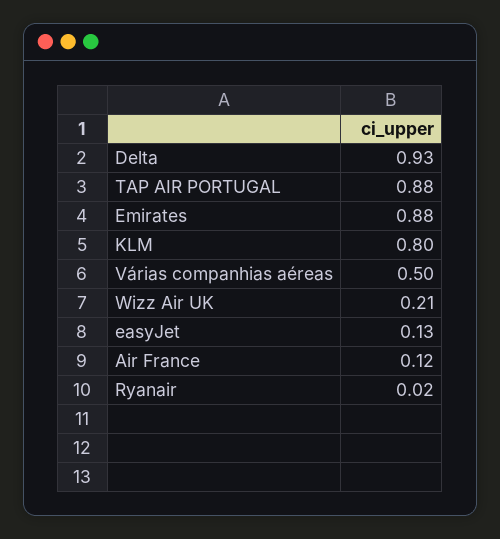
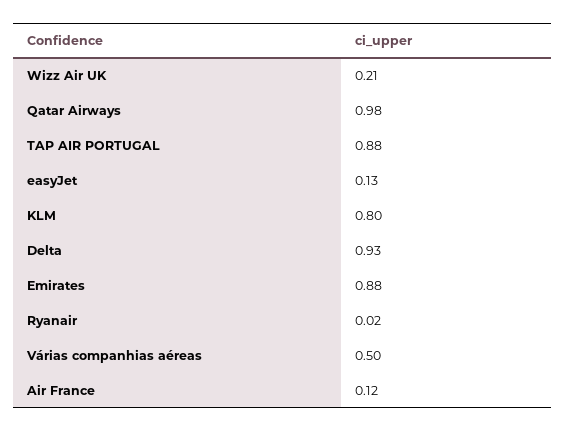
  {
    "Delta": 0.93,
    "TAP AIR PORTUGAL": 0.88,
    "Emirates": 0.88,
    "KLM": 0.8,
    "Várias companhias aéreas": 0.5,
    "Wizz Air UK": 0.21,
    "easyJet": 0.13,
    "Air France": 0.12,
-   "Ryanair": 0.02
+   "Ryanair": 0.02,
+   "Qatar Airways": 0.98
  }

